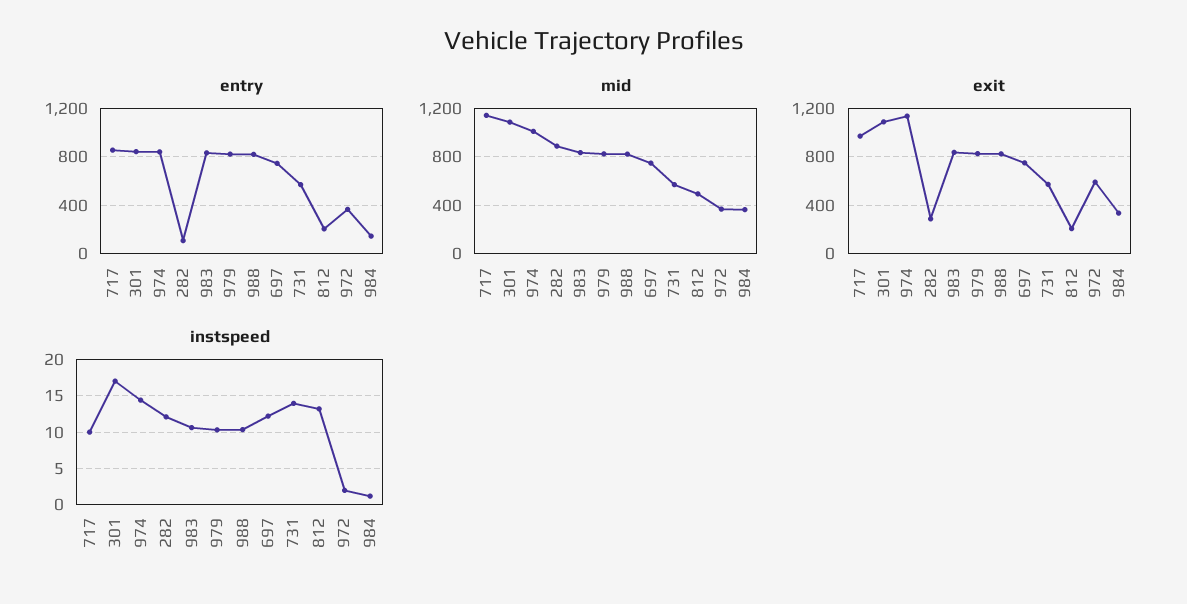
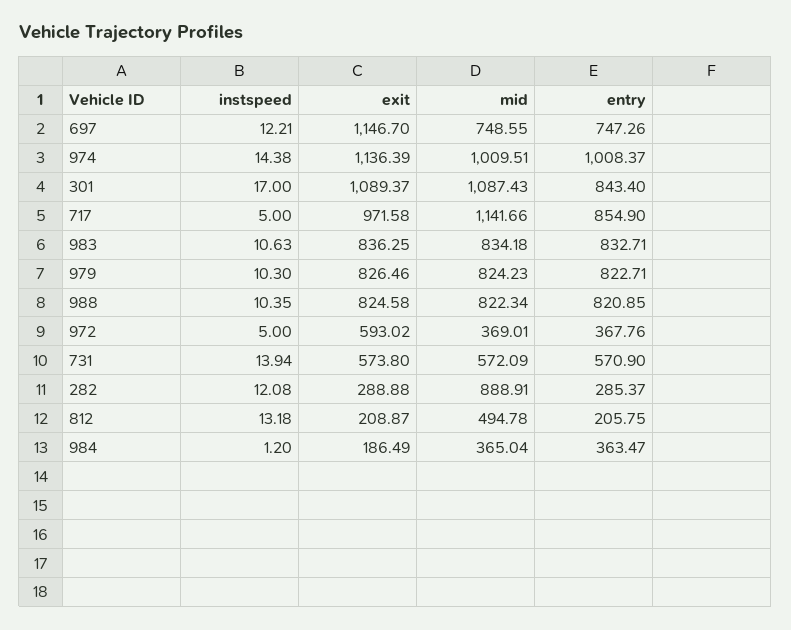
  {
    "entry": {
      "717": 854.9,
      "301": 843.4,
-     "974": 850,
+     "974": 1008.37,
-     "282": 100,
+     "282": 285.37,
      "983": 832.71,
      "979": 822.71,
      "988": 820.85,
      "697": 747.26,
      "731": 570.9,
      "812": 205.75,
      "972": 367.76,
-     "984": 150
+     "984": 363.47
    },
    "mid": {
      "717": 1141.66,
      "301": 1087.43,
      "974": 1009.51,
      "282": 888.91,
      "983": 834.18,
      "979": 824.23,
      "988": 822.34,
      "697": 748.55,
      "731": 572.09,
      "812": 494.78,
      "972": 369.01,
      "984": 365.04
    },
    "exit": {
      "717": 971.58,
      "301": 1089.37,
      "974": 1136.39,
      "282": 288.88,
      "983": 836.25,
      "979": 826.46,
      "988": 824.58,
-     "697": 750,
+     "697": 1146.7,
      "731": 573.8,
      "812": 208.87,
      "972": 593.02,
-     "984": 350
+     "984": 186.49
    },
    "instspeed": {
-     "717": 10,
+     "717": 5,
      "301": 17,
      "974": 14.38,
      "282": 12.08,
      "983": 10.63,
      "979": 10.3,
      "988": 10.35,
      "697": 12.21,
      "731": 13.94,
      "812": 13.18,
-     "972": 2,
+     "972": 5,
      "984": 1.2
    }
  }

